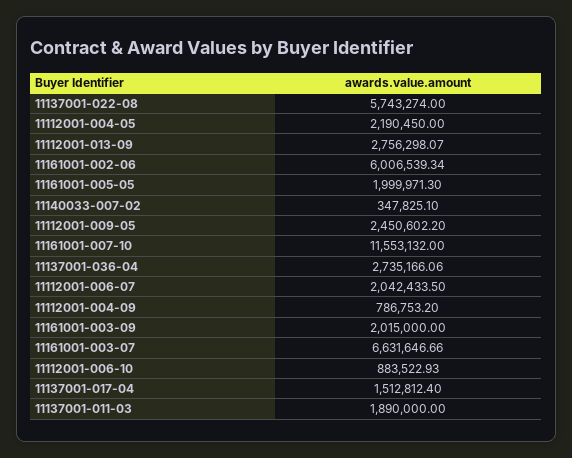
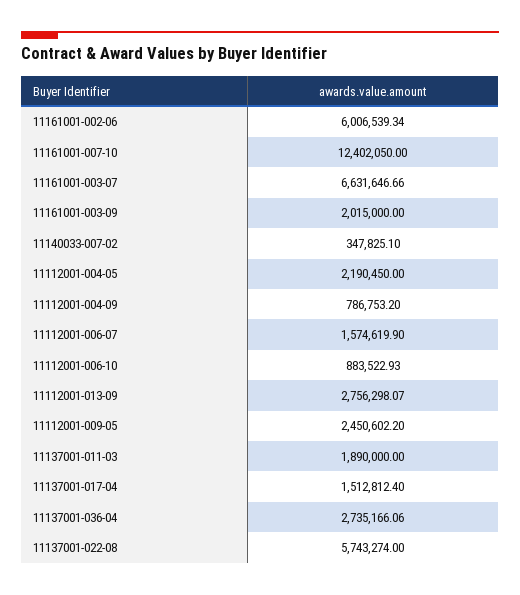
  {
    "11137001-022-08": 5743274,
    "11112001-004-05": 2190450,
    "11112001-013-09": 2756298.07,
    "11161001-002-06": 6006539.34,
-   "11161001-005-05": 1999971.3,
    "11140033-007-02": 347825.1,
    "11112001-009-05": 2450602.2,
-   "11161001-007-10": 11553132,
+   "11161001-007-10": 12402050,
    "11137001-036-04": 2735166.06,
-   "11112001-006-07": 2042433.5,
+   "11112001-006-07": 1574619.9,
    "11112001-004-09": 786753.2,
    "11161001-003-09": 2015000,
    "11161001-003-07": 6631646.66,
    "11112001-006-10": 883522.93,
    "11137001-017-04": 1512812.4,
    "11137001-011-03": 1890000
  }

